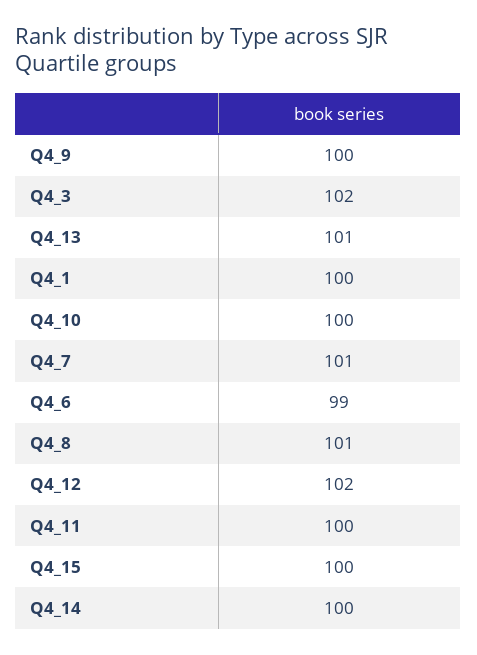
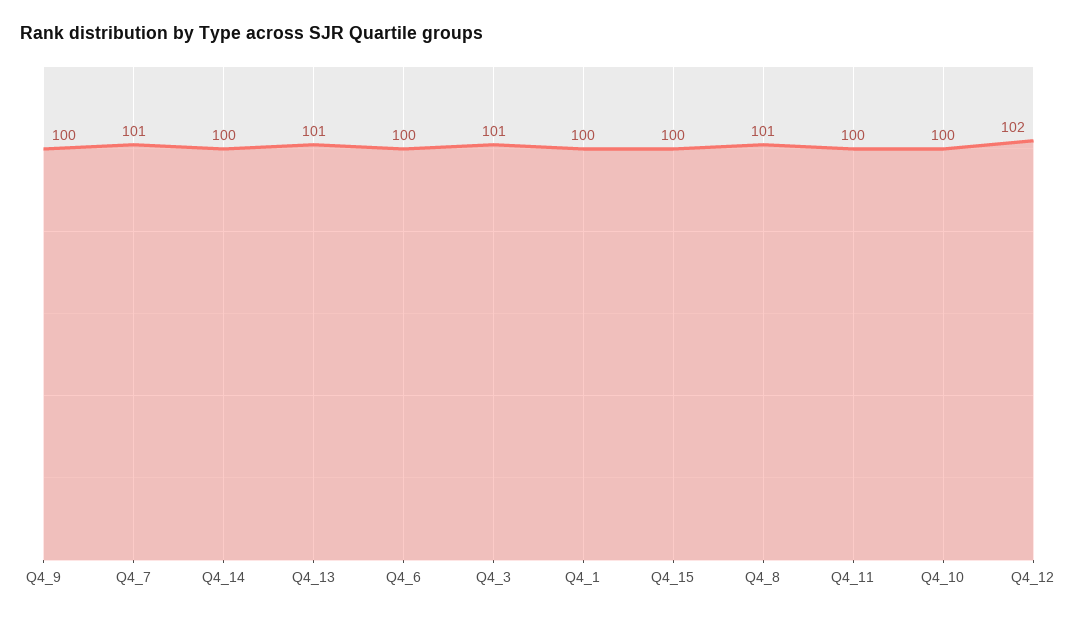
  {
    "Q4_9": 100,
-   "Q4_3": 102,
+   "Q4_3": 101,
    "Q4_13": 101,
    "Q4_1": 100,
    "Q4_10": 100,
    "Q4_7": 101,
-   "Q4_6": 99,
+   "Q4_6": 100,
    "Q4_8": 101,
    "Q4_12": 102,
    "Q4_11": 100,
    "Q4_15": 100,
    "Q4_14": 100
  }

